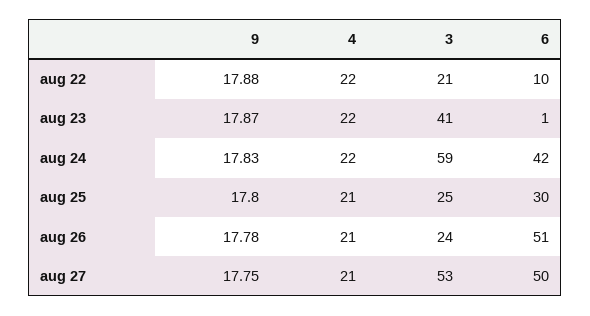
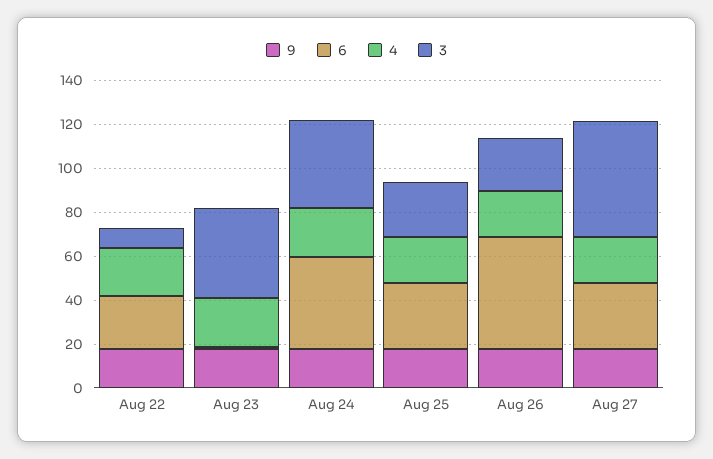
  {
    "9": {
      "aug 22": 17.88,
      "aug 23": 17.87,
      "aug 24": 17.83,
      "aug 25": 17.8,
      "aug 26": 17.78,
      "aug 27": 17.75
    },
    "4": {
      "aug 22": 22,
      "aug 23": 22,
      "aug 24": 22,
      "aug 25": 21,
      "aug 26": 21,
      "aug 27": 21
    },
    "3": {
-     "aug 22": 21,
+     "aug 22": 10,
      "aug 23": 41,
-     "aug 24": 59,
+     "aug 24": 40,
      "aug 25": 25,
      "aug 26": 24,
      "aug 27": 53
    },
    "6": {
-     "aug 22": 10,
+     "aug 22": 25,
      "aug 23": 1,
      "aug 24": 42,
      "aug 25": 30,
      "aug 26": 51,
-     "aug 27": 50
+     "aug 27": 30
    }
  }

